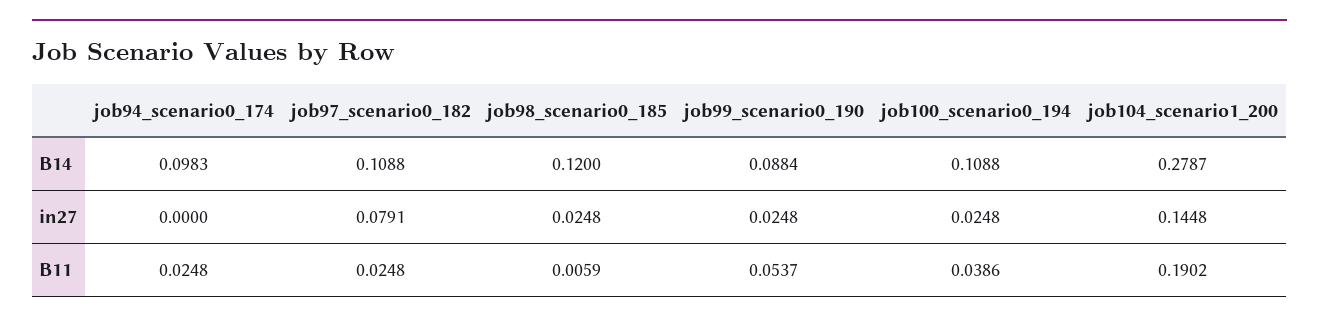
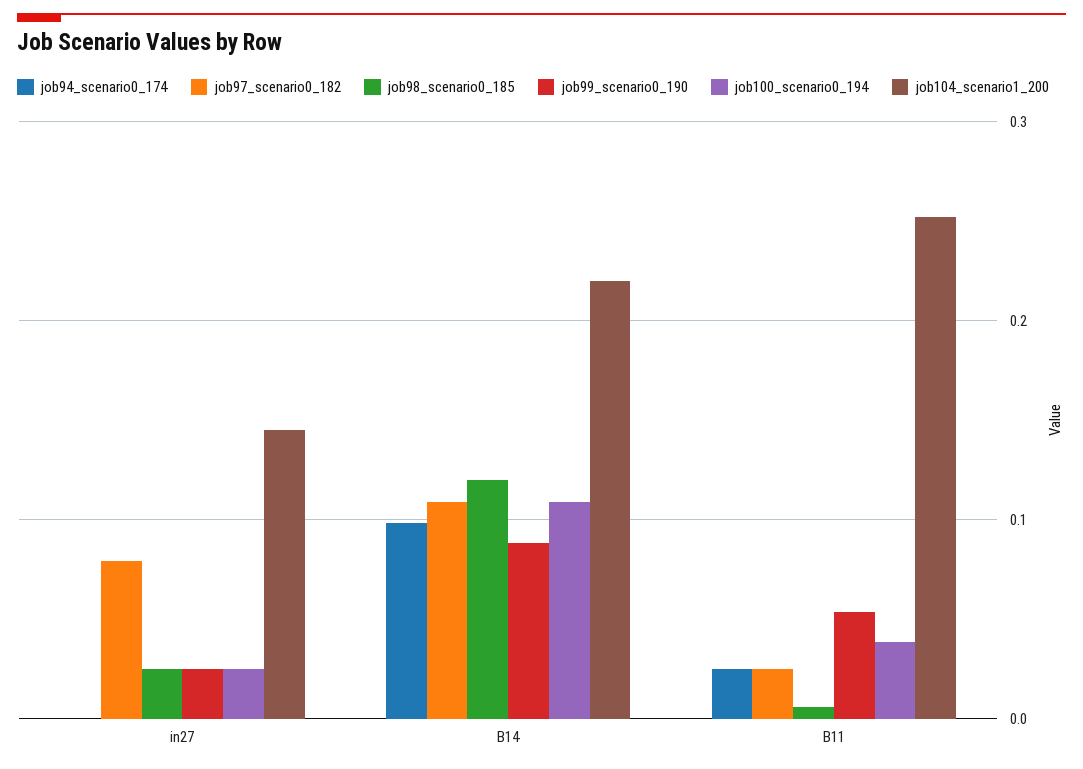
  {
    "job94_scenario0_174": {
      "B14": 0.0983,
      "in27": 0,
      "B11": 0.0248
    },
    "job97_scenario0_182": {
      "B14": 0.1088,
      "in27": 0.0791,
      "B11": 0.0248
    },
    "job98_scenario0_185": {
      "B14": 0.12,
      "in27": 0.0248,
      "B11": 0.0059
    },
    "job99_scenario0_190": {
      "B14": 0.0884,
      "in27": 0.0248,
      "B11": 0.0537
    },
    "job100_scenario0_194": {
      "B14": 0.1088,
      "in27": 0.0248,
      "B11": 0.0386
    },
    "job104_scenario1_200": {
-     "B14": 0.2787,
+     "B14": 0.22,
      "in27": 0.1448,
-     "B11": 0.1902
+     "B11": 0.25
    }
  }

